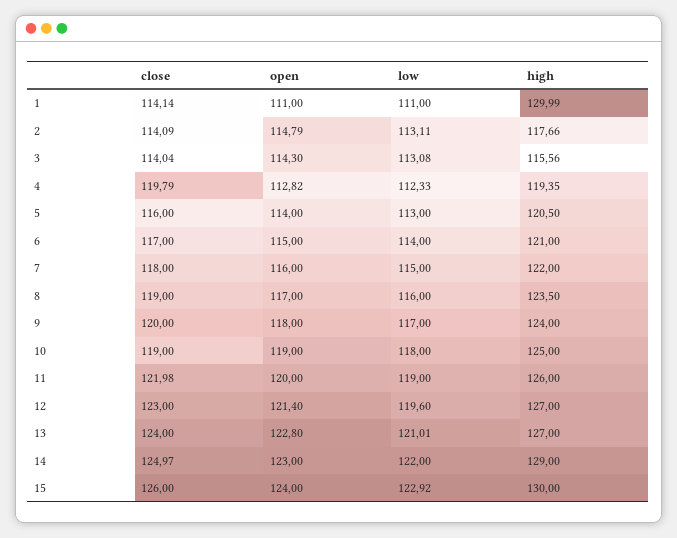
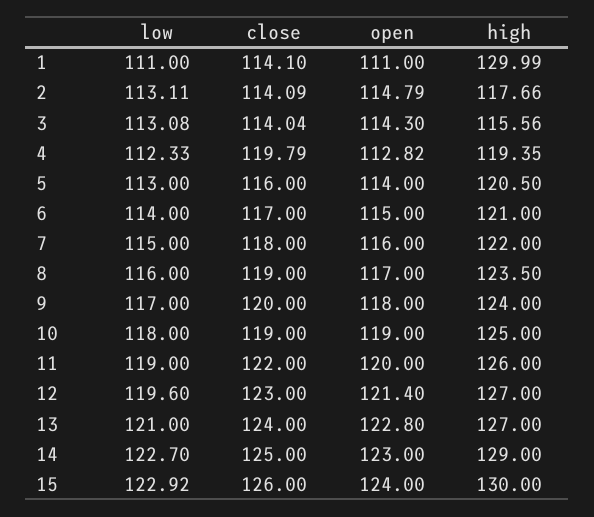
  {
    "close": {
-     "1": 114.14,
+     "1": 114.1,
      "2": 114.09,
      "3": 114.04,
      "4": 119.79,
      "5": 116,
      "6": 117,
      "7": 118,
      "8": 119,
      "9": 120,
      "10": 119,
-     "11": 121.98,
+     "11": 122,
      "12": 123,
      "13": 124,
-     "14": 124.97,
+     "14": 125,
      "15": 126
    },
    "open": {
      "1": 111,
      "2": 114.79,
      "3": 114.3,
      "4": 112.82,
      "5": 114,
      "6": 115,
      "7": 116,
      "8": 117,
      "9": 118,
      "10": 119,
      "11": 120,
      "12": 121.4,
      "13": 122.8,
      "14": 123,
      "15": 124
    },
    "low": {
      "1": 111,
      "2": 113.11,
      "3": 113.08,
      "4": 112.33,
      "5": 113,
      "6": 114,
      "7": 115,
      "8": 116,
      "9": 117,
      "10": 118,
      "11": 119,
      "12": 119.6,
-     "13": 121.01,
+     "13": 121,
-     "14": 122,
+     "14": 122.7,
      "15": 122.92
    },
    "high": {
      "1": 129.99,
      "2": 117.66,
      "3": 115.56,
      "4": 119.35,
      "5": 120.5,
      "6": 121,
      "7": 122,
      "8": 123.5,
      "9": 124,
      "10": 125,
      "11": 126,
      "12": 127,
      "13": 127,
      "14": 129,
      "15": 130
    }
  }

